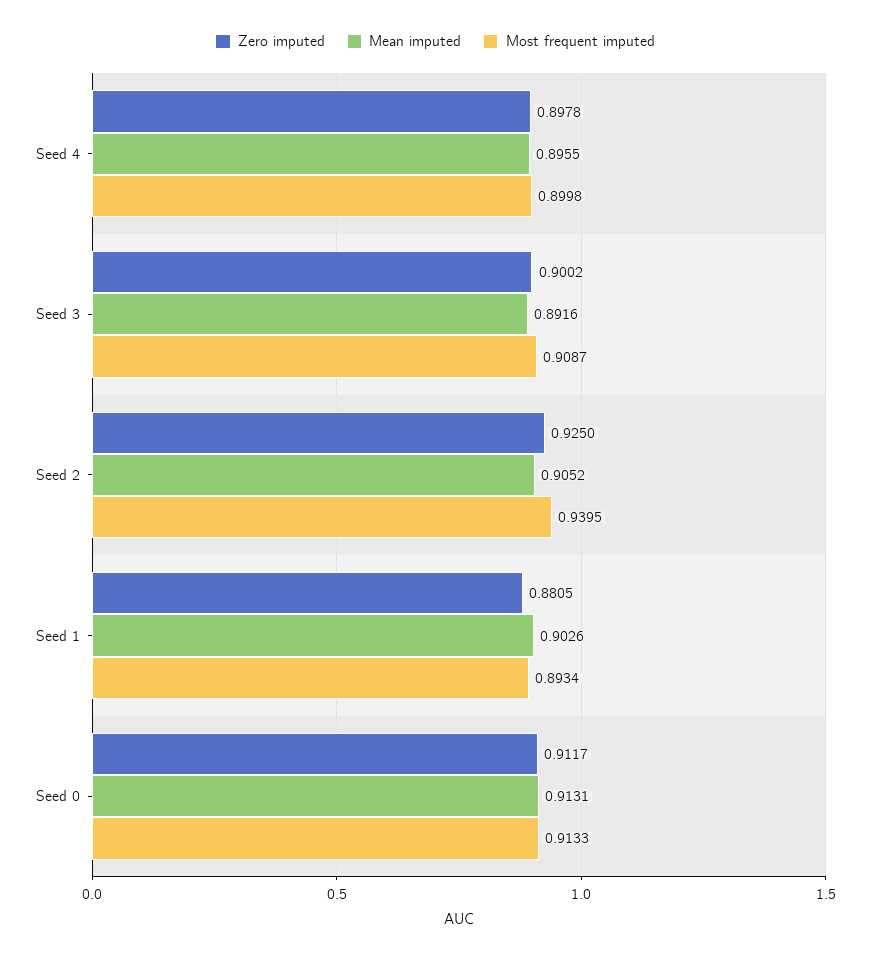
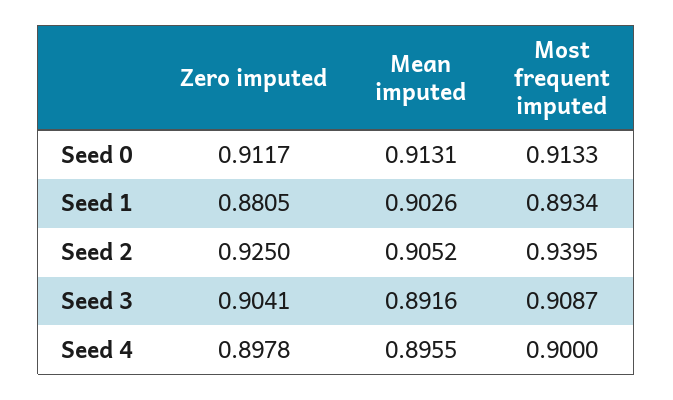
  {
    "Zero imputed": {
      "Seed 4": 0.8978,
-     "Seed 3": 0.9002,
+     "Seed 3": 0.9041,
      "Seed 2": 0.925,
      "Seed 1": 0.8805,
      "Seed 0": 0.9117
    },
    "Mean imputed": {
      "Seed 4": 0.8955,
      "Seed 3": 0.8916,
      "Seed 2": 0.9052,
      "Seed 1": 0.9026,
      "Seed 0": 0.9131
    },
    "Most frequent imputed": {
-     "Seed 4": 0.8998,
+     "Seed 4": 0.9,
      "Seed 3": 0.9087,
      "Seed 2": 0.9395,
      "Seed 1": 0.8934,
      "Seed 0": 0.9133
    }
  }

